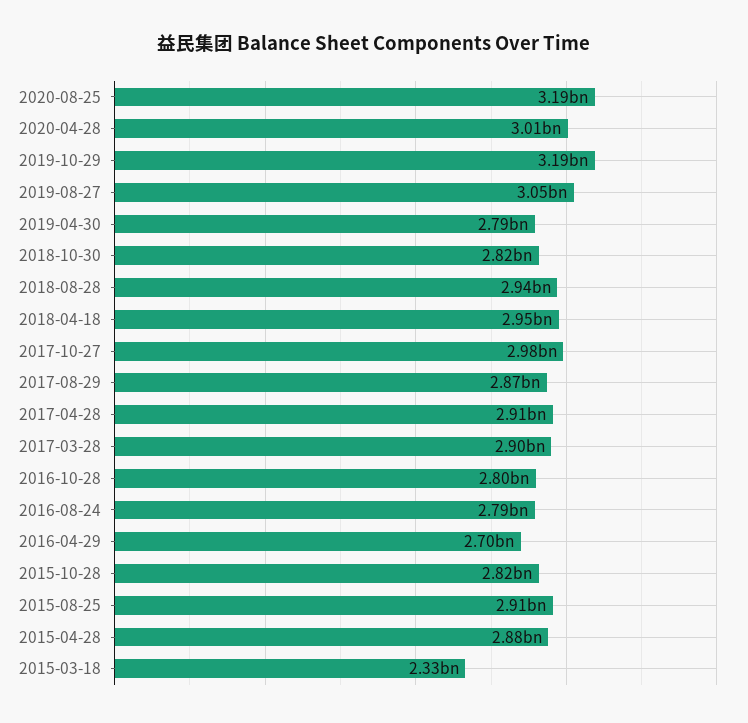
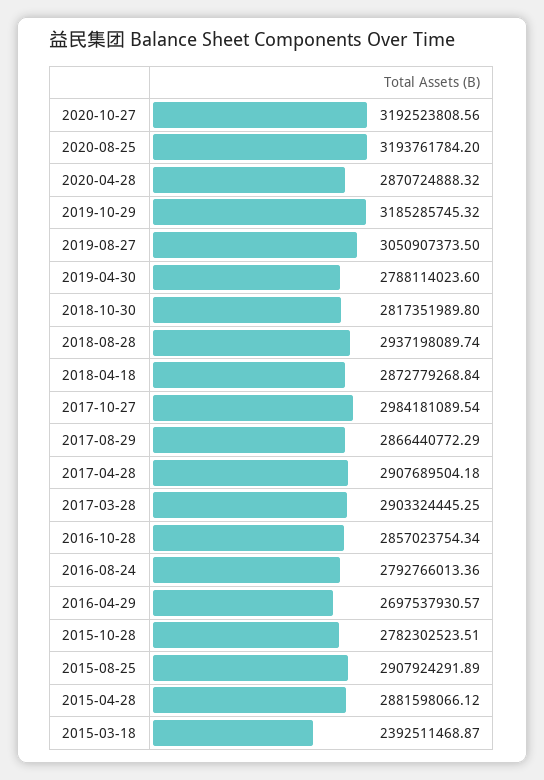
  {
    "2020-08-25": 3193761784.2,
-   "2020-04-28": 3010000000,
+   "2020-04-28": 2870724888.32,
    "2019-10-29": 3185285745.32,
    "2019-08-27": 3050907373.5,
    "2019-04-30": 2788114023.6,
    "2018-10-30": 2817351989.8,
    "2018-08-28": 2937198089.74,
-   "2018-04-18": 2950000000,
+   "2018-04-18": 2872779268.84,
    "2017-10-27": 2984181089.54,
    "2017-08-29": 2866440772.29,
    "2017-04-28": 2907689504.18,
    "2017-03-28": 2903324445.25,
-   "2016-10-28": 2800000000,
+   "2016-10-28": 2857023754.34,
    "2016-08-24": 2792766013.36,
    "2016-04-29": 2697537930.57,
-   "2015-10-28": 2820000000,
+   "2015-10-28": 2782302523.51,
    "2015-08-25": 2907924291.89,
    "2015-04-28": 2881598066.12,
-   "2015-03-18": 2330000000
+   "2015-03-18": 2392511468.87,
+   "2020-10-27": 3192523808.56
  }

